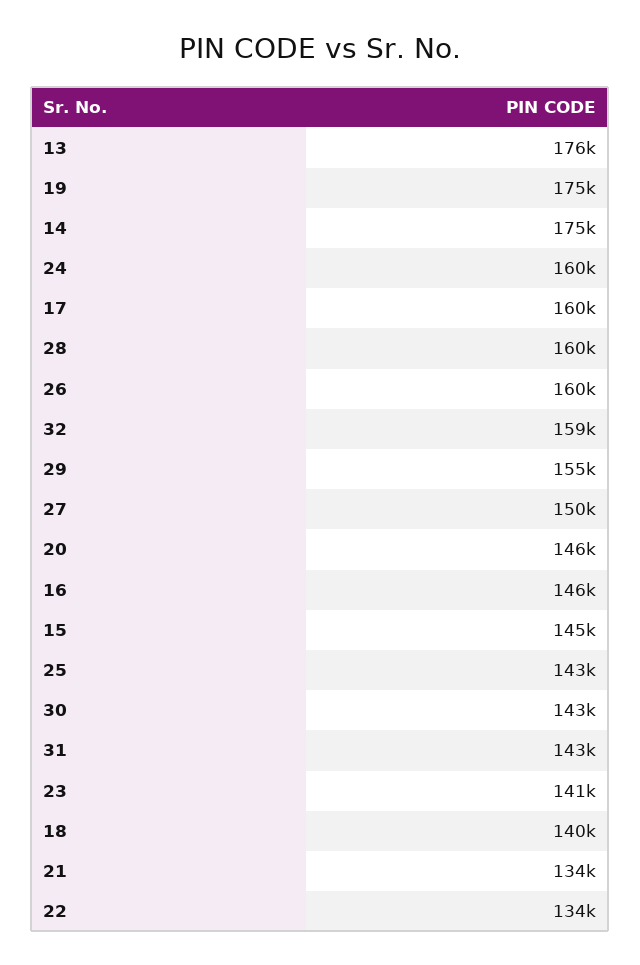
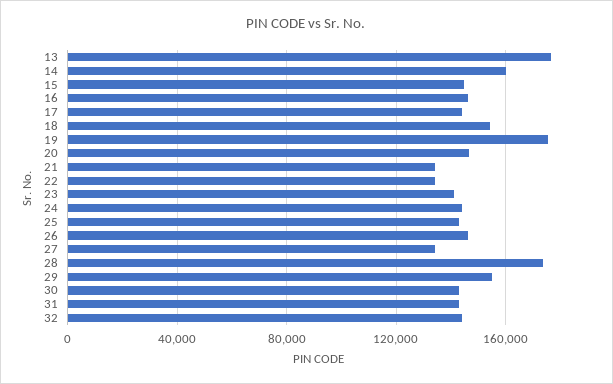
  {
    "13": 176000,
    "19": 175000,
-   "14": 175000,
+   "14": 160000,
-   "24": 160000,
+   "24": 145000,
-   "17": 160000,
+   "17": 145000,
-   "28": 160000,
+   "28": 175000,
-   "26": 160000,
+   "26": 145000,
-   "32": 159000,
+   "32": 145000,
    "29": 155000,
-   "27": 150000,
+   "27": 135000,
    "20": 146000,
    "16": 146000,
    "15": 145000,
    "25": 143000,
    "30": 143000,
    "31": 143000,
    "23": 141000,
-   "18": 140000,
+   "18": 155000,
    "21": 134000,
    "22": 134000
  }

